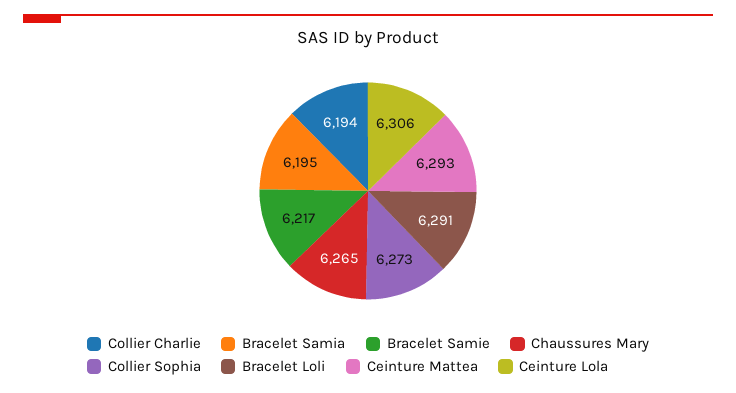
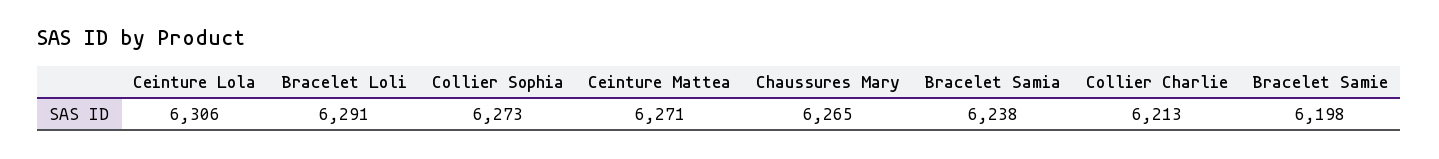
  {
-   "Collier Charlie": 6194,
+   "Collier Charlie": 6213,
-   "Bracelet Samia": 6195,
+   "Bracelet Samia": 6238,
-   "Bracelet Samie": 6217,
+   "Bracelet Samie": 6198,
    "Chaussures Mary": 6265,
    "Collier Sophia": 6273,
    "Bracelet Loli": 6291,
-   "Ceinture Mattea": 6293,
+   "Ceinture Mattea": 6271,
    "Ceinture Lola": 6306
  }

